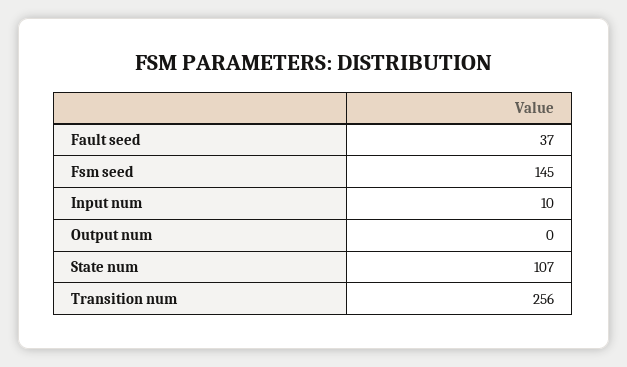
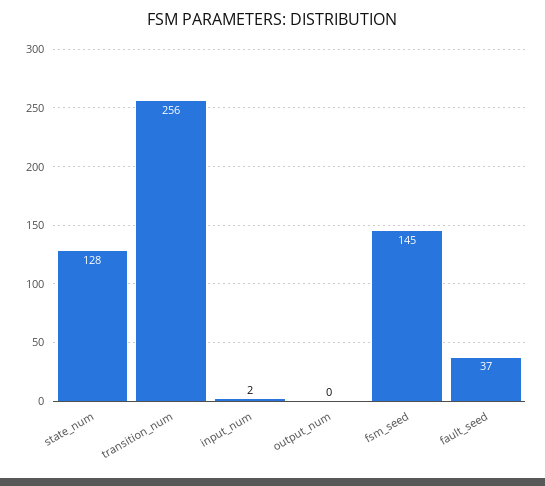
  {
    "Fault seed": 37,
    "Fsm seed": 145,
-   "Input num": 10,
+   "Input num": 2,
    "Output num": 0,
-   "State num": 107,
+   "State num": 128,
    "Transition num": 256
  }

